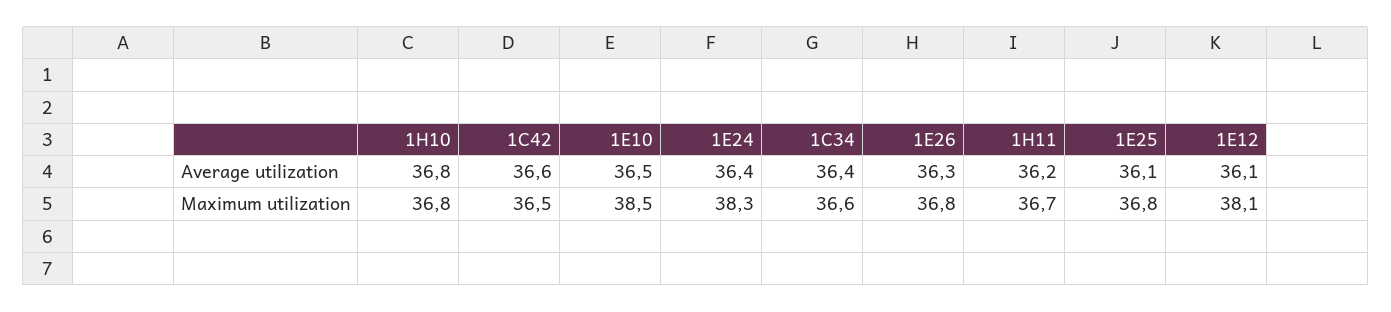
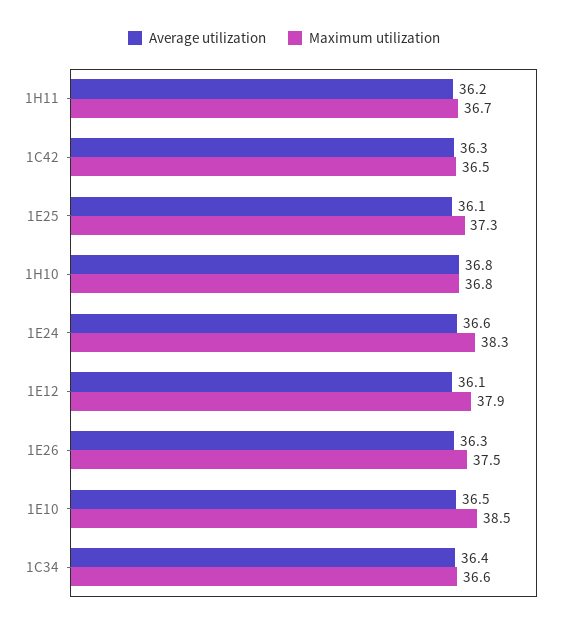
  {
    "Average utilization": {
      "1H10": 36.8,
-     "1C42": 36.6,
+     "1C42": 36.3,
      "1E10": 36.5,
-     "1E24": 36.4,
+     "1E24": 36.6,
      "1C34": 36.4,
      "1E26": 36.3,
      "1H11": 36.2,
      "1E25": 36.1,
      "1E12": 36.1
    },
    "Maximum utilization": {
      "1H10": 36.8,
      "1C42": 36.5,
      "1E10": 38.5,
      "1E24": 38.3,
      "1C34": 36.6,
-     "1E26": 36.8,
+     "1E26": 37.5,
      "1H11": 36.7,
-     "1E25": 36.8,
+     "1E25": 37.3,
-     "1E12": 38.1
+     "1E12": 37.9
    }
  }

